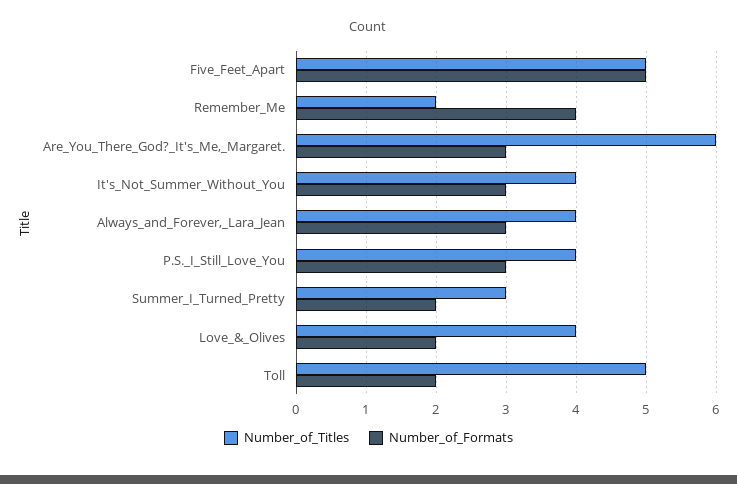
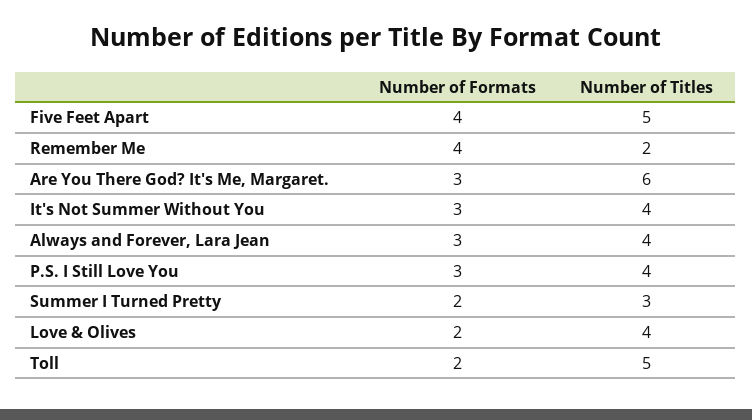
  {
    "Number_of_Titles": {
      "Five_Feet_Apart": 5,
      "Remember_Me": 2,
      "Are_You_There_God?_It's_Me,_Margaret.": 6,
      "It's_Not_Summer_Without_You": 4,
      "Always_and_Forever,_Lara_Jean": 4,
      "P.S._I_Still_Love_You": 4,
      "Summer_I_Turned_Pretty": 3,
      "Love_&_Olives": 4,
      "Toll": 5
    },
    "Number_of_Formats": {
-     "Five_Feet_Apart": 5,
+     "Five_Feet_Apart": 4,
      "Remember_Me": 4,
      "Are_You_There_God?_It's_Me,_Margaret.": 3,
      "It's_Not_Summer_Without_You": 3,
      "Always_and_Forever,_Lara_Jean": 3,
      "P.S._I_Still_Love_You": 3,
      "Summer_I_Turned_Pretty": 2,
      "Love_&_Olives": 2,
      "Toll": 2
    }
  }

